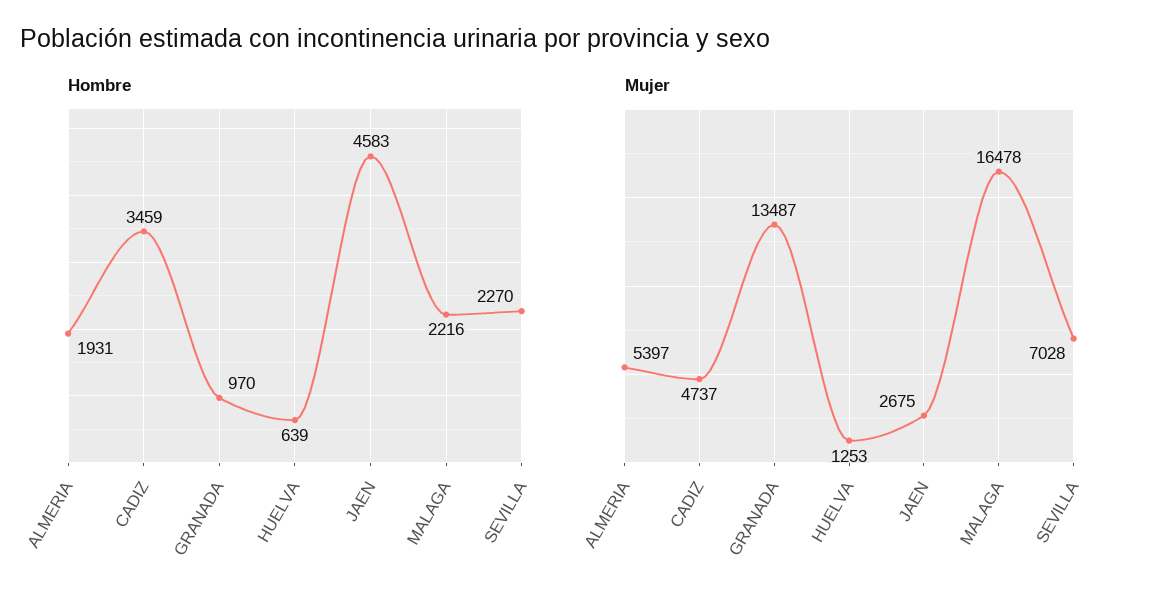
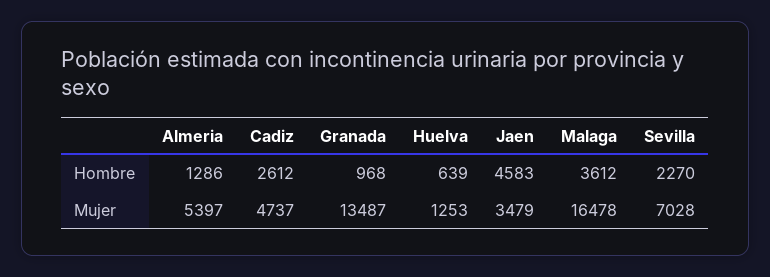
  {
    "Hombre": {
-     "ALMERIA": 1931,
+     "ALMERIA": 1286,
-     "CADIZ": 3459,
+     "CADIZ": 2612,
-     "GRANADA": 970,
+     "GRANADA": 968,
      "HUELVA": 639,
      "JAEN": 4583,
-     "MALAGA": 2216,
+     "MALAGA": 3612,
      "SEVILLA": 2270
    },
    "Mujer": {
      "ALMERIA": 5397,
      "CADIZ": 4737,
      "GRANADA": 13487,
      "HUELVA": 1253,
-     "JAEN": 2675,
+     "JAEN": 3479,
      "MALAGA": 16478,
      "SEVILLA": 7028
    }
  }

